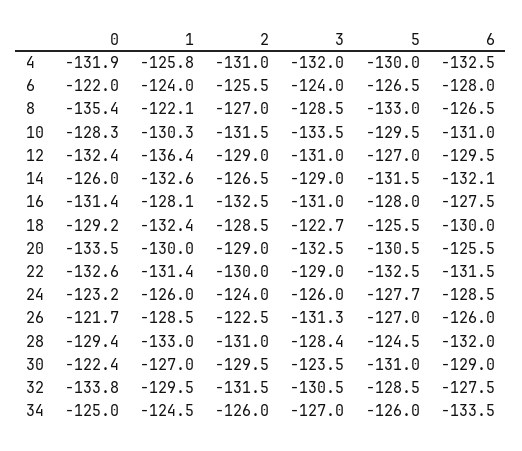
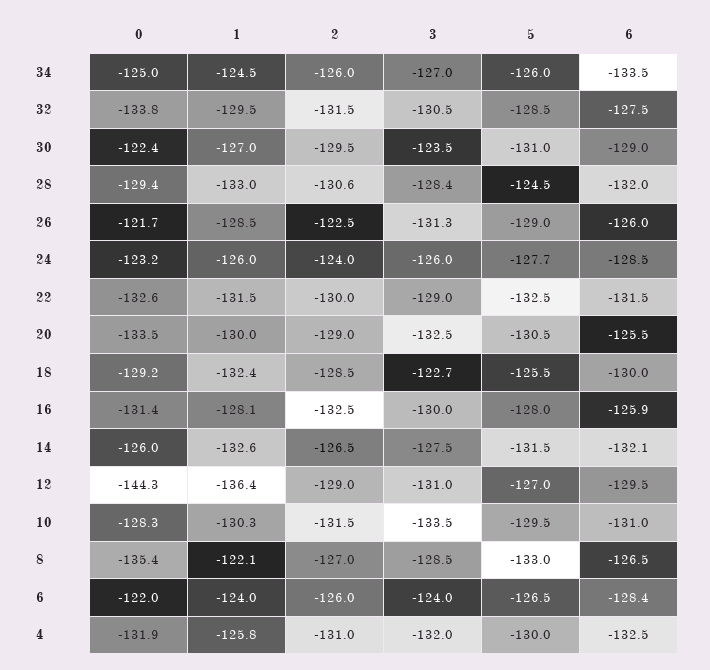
  {
    "0": {
      "4": -131.9,
      "6": -122,
      "8": -135.4,
      "10": -128.3,
-     "12": -132.4,
+     "12": -144.3,
      "14": -126,
      "16": -131.4,
      "18": -129.2,
      "20": -133.5,
      "22": -132.6,
      "24": -123.2,
      "26": -121.7,
      "28": -129.4,
      "30": -122.4,
      "32": -133.8,
      "34": -125
    },
    "1": {
      "4": -125.8,
      "6": -124,
      "8": -122.1,
      "10": -130.3,
      "12": -136.4,
      "14": -132.6,
      "16": -128.1,
      "18": -132.4,
      "20": -130,
-     "22": -131.4,
+     "22": -131.5,
      "24": -126,
      "26": -128.5,
      "28": -133,
      "30": -127,
      "32": -129.5,
      "34": -124.5
    },
    "2": {
      "4": -131,
-     "6": -125.5,
+     "6": -126,
      "8": -127,
      "10": -131.5,
      "12": -129,
      "14": -126.5,
      "16": -132.5,
      "18": -128.5,
      "20": -129,
      "22": -130,
      "24": -124,
      "26": -122.5,
-     "28": -131,
+     "28": -130.6,
      "30": -129.5,
      "32": -131.5,
      "34": -126
    },
    "3": {
      "4": -132,
      "6": -124,
      "8": -128.5,
      "10": -133.5,
      "12": -131,
-     "14": -129,
+     "14": -127.5,
-     "16": -131,
+     "16": -130,
      "18": -122.7,
      "20": -132.5,
      "22": -129,
      "24": -126,
      "26": -131.3,
      "28": -128.4,
      "30": -123.5,
      "32": -130.5,
      "34": -127
    },
    "5": {
      "4": -130,
      "6": -126.5,
      "8": -133,
      "10": -129.5,
      "12": -127,
      "14": -131.5,
      "16": -128,
      "18": -125.5,
      "20": -130.5,
      "22": -132.5,
      "24": -127.7,
-     "26": -127,
+     "26": -129,
      "28": -124.5,
      "30": -131,
      "32": -128.5,
      "34": -126
    },
    "6": {
      "4": -132.5,
-     "6": -128,
+     "6": -128.4,
      "8": -126.5,
      "10": -131,
      "12": -129.5,
      "14": -132.1,
-     "16": -127.5,
+     "16": -125.9,
      "18": -130,
      "20": -125.5,
      "22": -131.5,
      "24": -128.5,
      "26": -126,
      "28": -132,
      "30": -129,
      "32": -127.5,
      "34": -133.5
    }
  }

